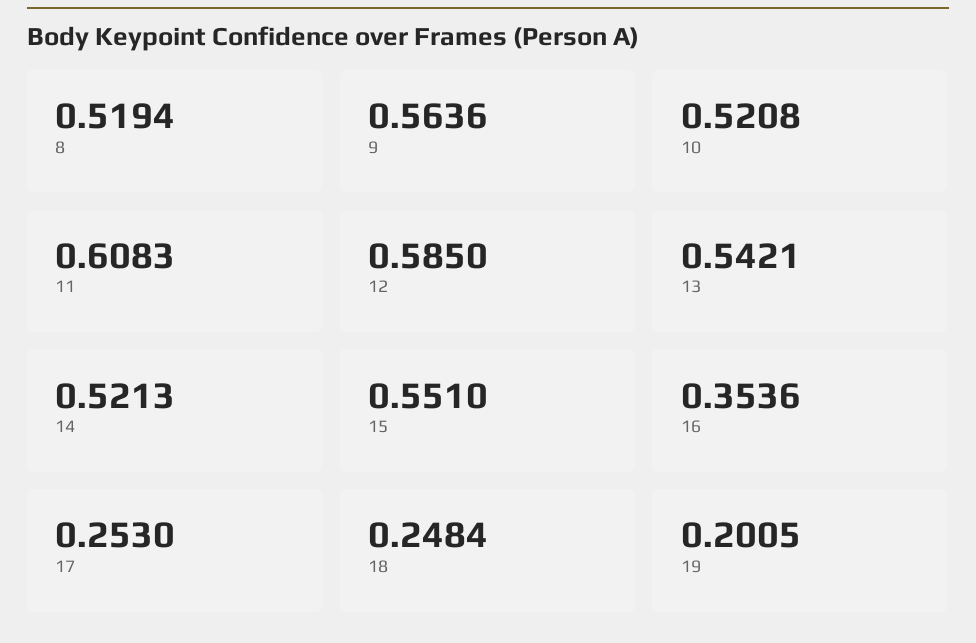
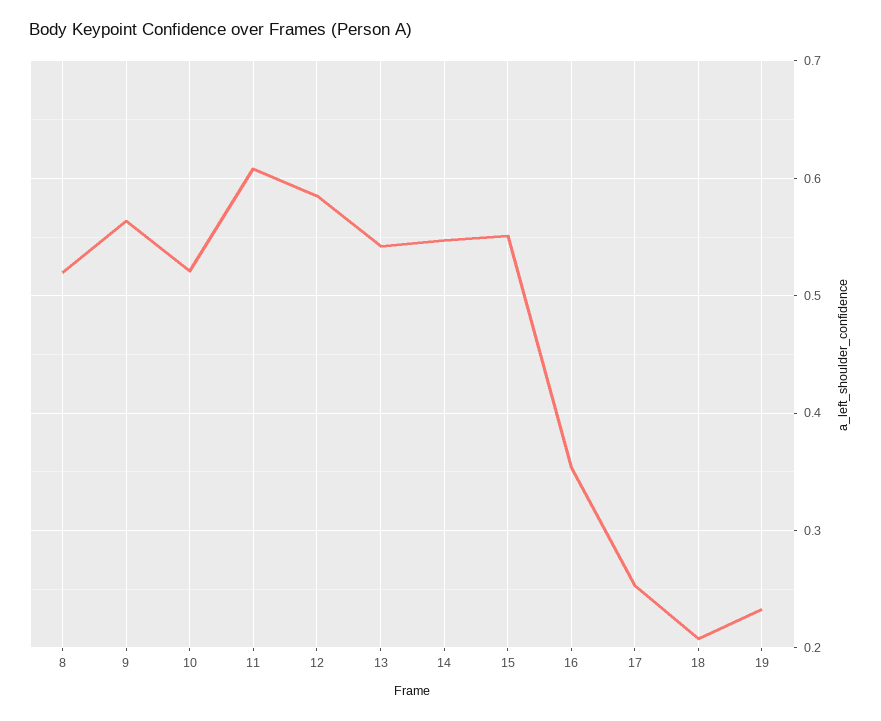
  {
    "8": 0.5194,
    "9": 0.5636,
    "10": 0.5208,
    "11": 0.6083,
    "12": 0.585,
    "13": 0.5421,
-   "14": 0.5213,
+   "14": 0.55,
    "15": 0.551,
    "16": 0.3536,
    "17": 0.253,
-   "18": 0.2484,
+   "18": 0.21,
-   "19": 0.2005
+   "19": 0.23
  }

